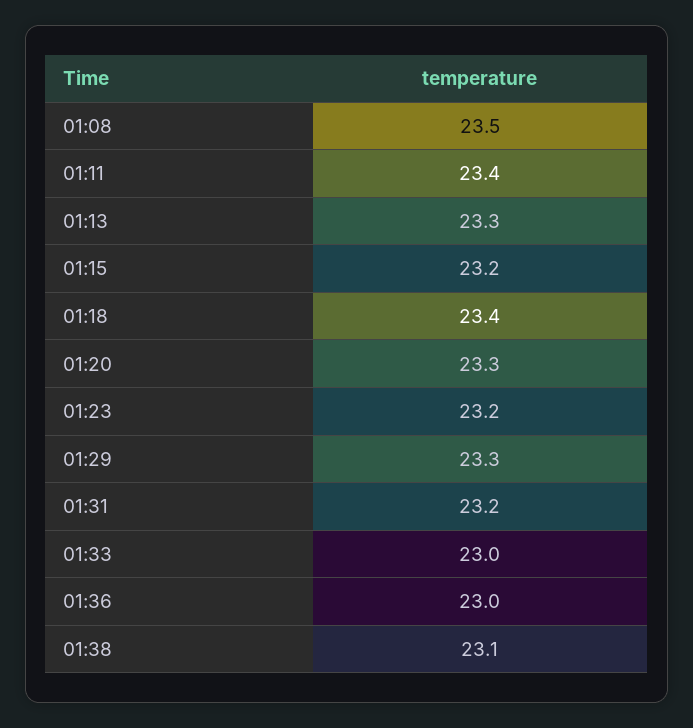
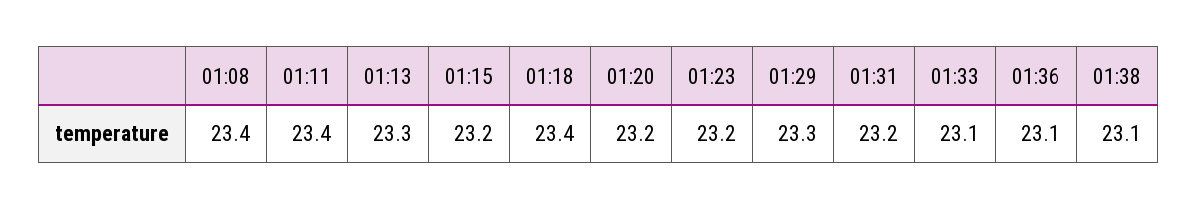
  {
-   "01:08": 23.5,
+   "01:08": 23.4,
    "01:11": 23.4,
    "01:13": 23.3,
    "01:15": 23.2,
    "01:18": 23.4,
-   "01:20": 23.3,
+   "01:20": 23.2,
    "01:23": 23.2,
    "01:29": 23.3,
    "01:31": 23.2,
-   "01:33": 23,
+   "01:33": 23.1,
-   "01:36": 23,
+   "01:36": 23.1,
    "01:38": 23.1
  }

